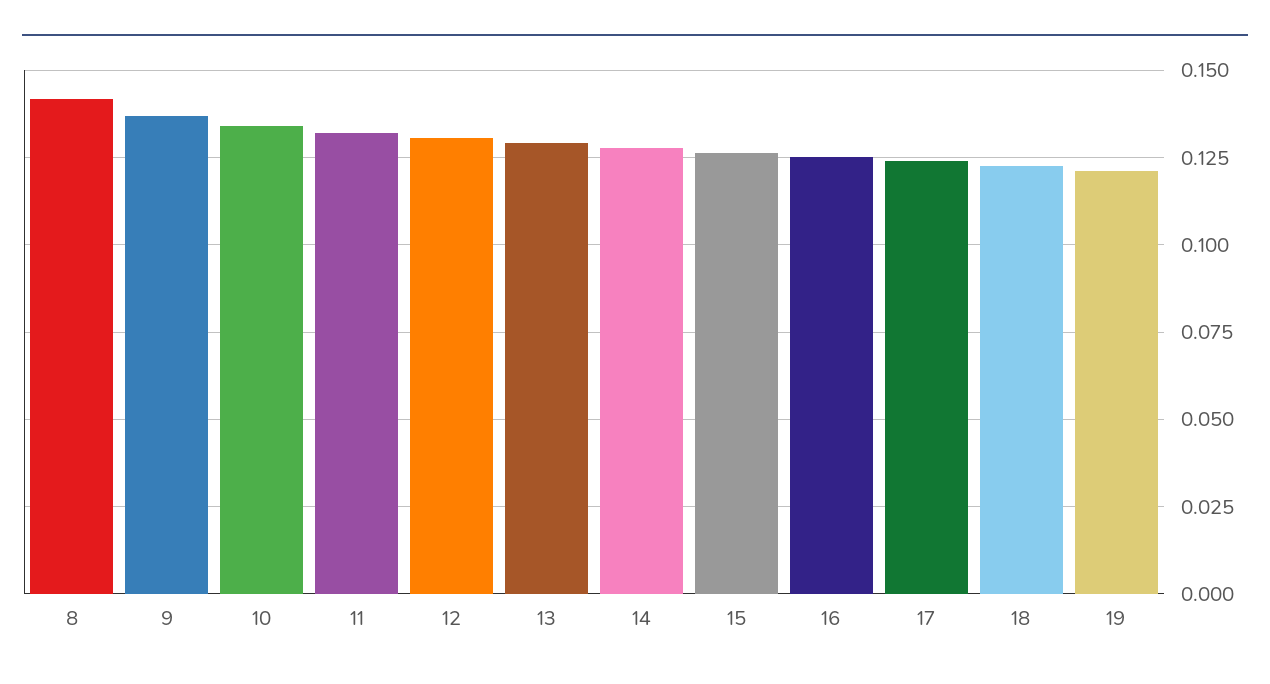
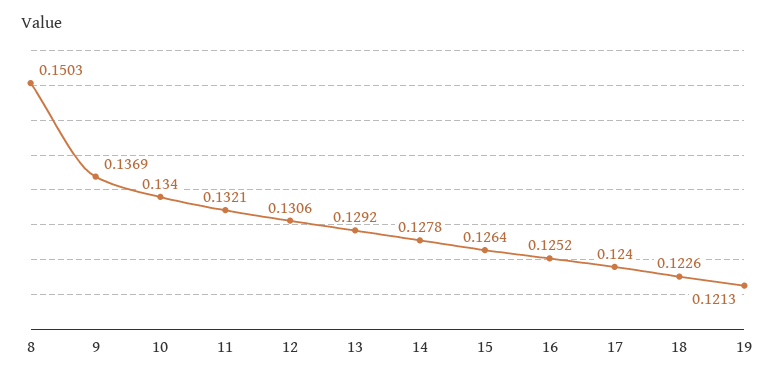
  {
-   "8": 0.1425,
+   "8": 0.1503,
    "9": 0.1369,
    "10": 0.134,
    "11": 0.1321,
    "12": 0.1306,
    "13": 0.1292,
    "14": 0.1278,
    "15": 0.1264,
    "16": 0.1252,
    "17": 0.124,
    "18": 0.1226,
    "19": 0.1213
  }

